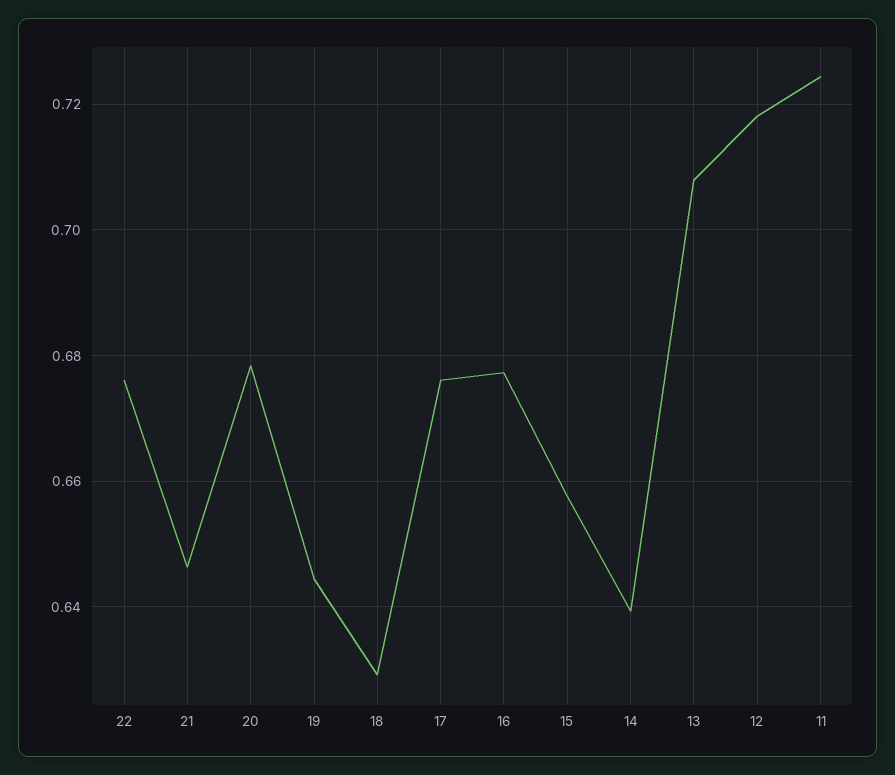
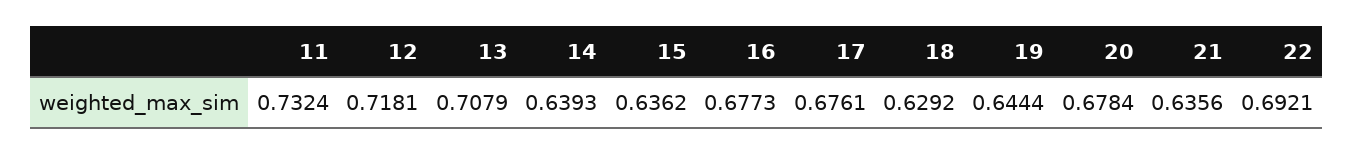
  {
-   "22": 0.676,
+   "22": 0.6921,
-   "21": 0.646,
+   "21": 0.6356,
    "20": 0.6784,
    "19": 0.6444,
    "18": 0.6292,
    "17": 0.6761,
    "16": 0.6773,
-   "15": 0.658,
+   "15": 0.6362,
    "14": 0.6393,
    "13": 0.7079,
    "12": 0.7181,
-   "11": 0.724
+   "11": 0.7324
  }

